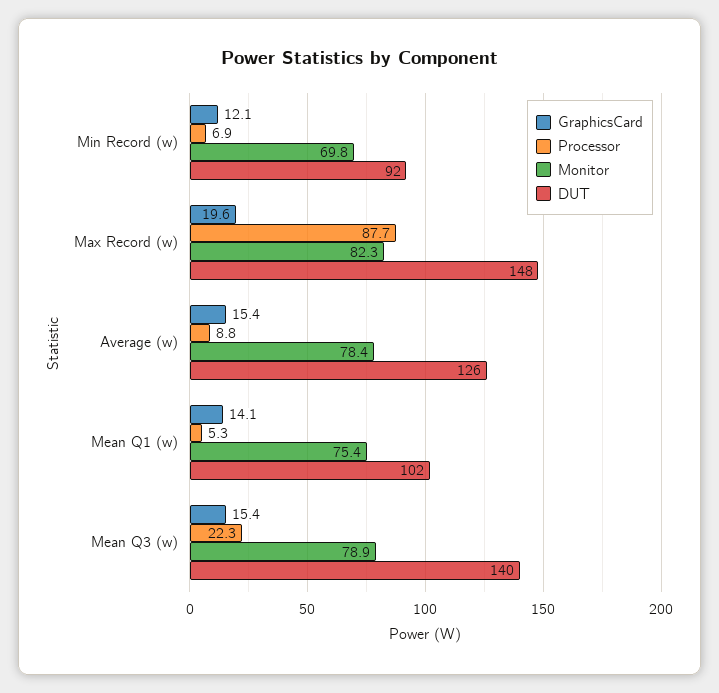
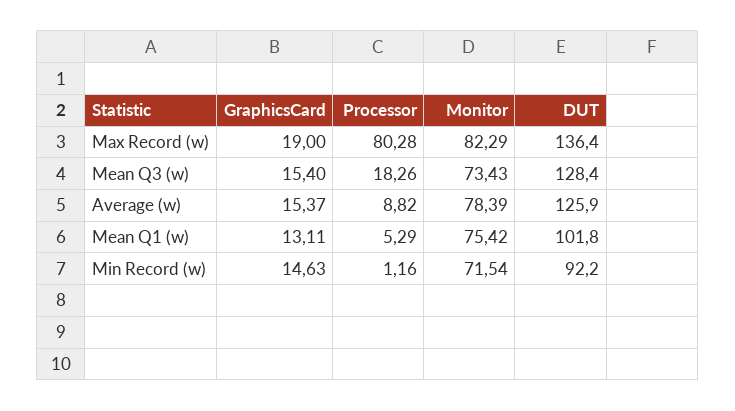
  {
    "GraphicsCard": {
-     "Min Record (w)": 12.1,
+     "Min Record (w)": 14.63,
-     "Max Record (w)": 19.6,
+     "Max Record (w)": 19,
      "Average (w)": 15.37,
-     "Mean Q1 (w)": 14.1,
+     "Mean Q1 (w)": 13.11,
      "Mean Q3 (w)": 15.4
    },
    "Processor": {
-     "Min Record (w)": 6.9,
+     "Min Record (w)": 1.16,
-     "Max Record (w)": 87.7,
+     "Max Record (w)": 80.28,
      "Average (w)": 8.82,
      "Mean Q1 (w)": 5.29,
-     "Mean Q3 (w)": 22.3
+     "Mean Q3 (w)": 18.26
    },
    "Monitor": {
-     "Min Record (w)": 69.8,
+     "Min Record (w)": 71.54,
      "Max Record (w)": 82.29,
      "Average (w)": 78.39,
      "Mean Q1 (w)": 75.42,
-     "Mean Q3 (w)": 78.9
+     "Mean Q3 (w)": 73.43
    },
    "DUT": {
      "Min Record (w)": 92.2,
-     "Max Record (w)": 148,
+     "Max Record (w)": 136.4,
      "Average (w)": 125.9,
      "Mean Q1 (w)": 101.8,
-     "Mean Q3 (w)": 140
+     "Mean Q3 (w)": 128.4
    }
  }

